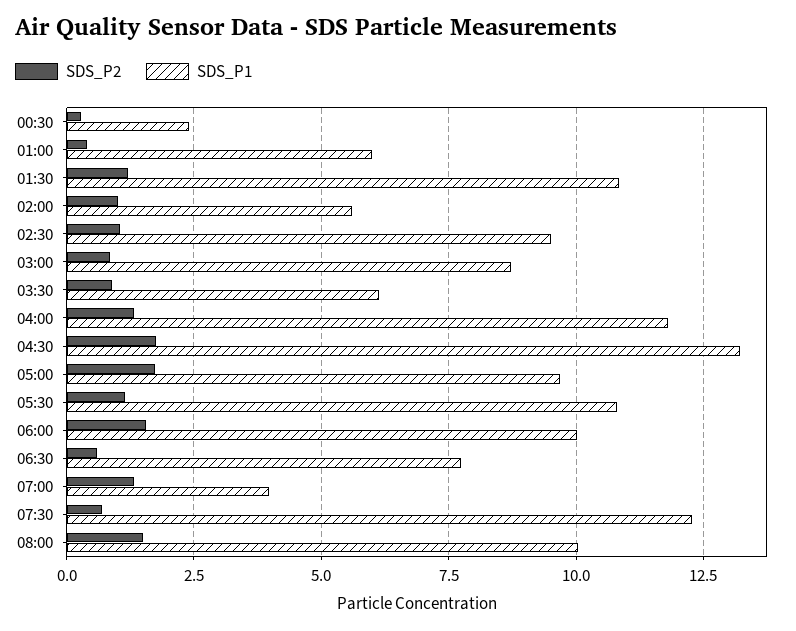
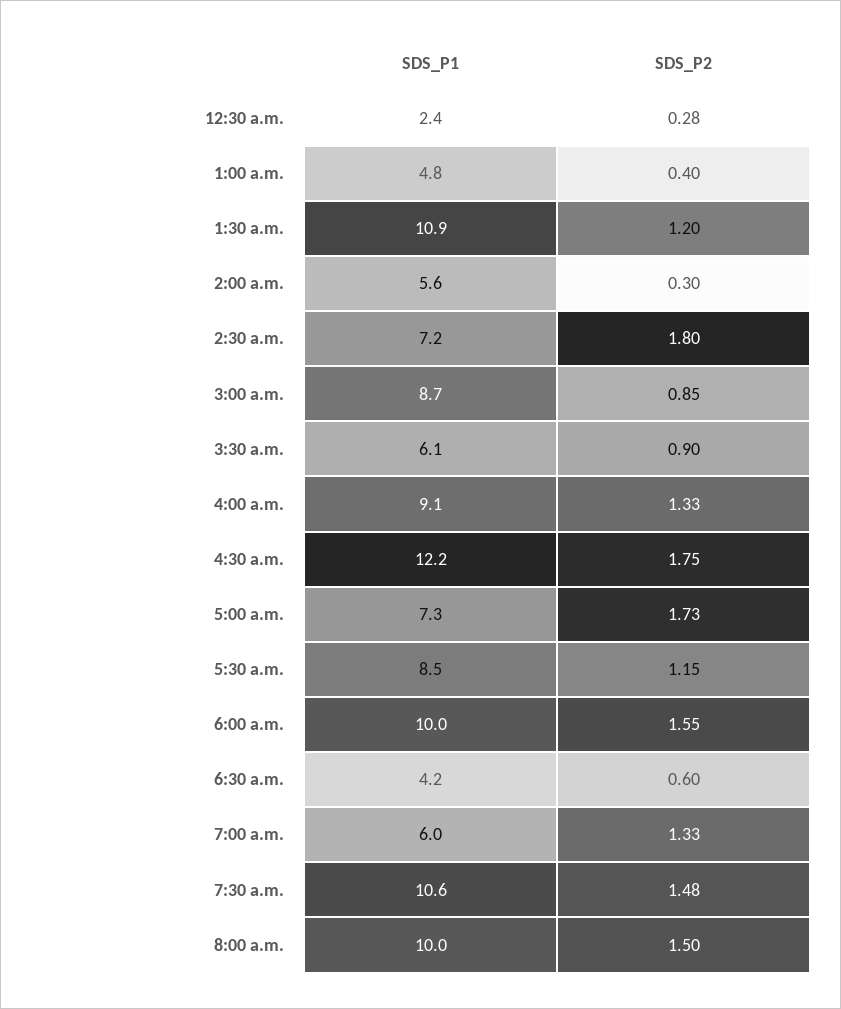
  {
    "SDS_P2": {
      "00:30": 0.28,
      "01:00": 0.4,
      "01:30": 1.2,
-     "02:00": 1,
+     "02:00": 0.3,
-     "02:30": 1,
+     "02:30": 1.8,
      "03:00": 0.85,
      "03:30": 0.9,
      "04:00": 1.33,
      "04:30": 1.75,
      "05:00": 1.73,
      "05:30": 1.15,
      "06:00": 1.55,
      "06:30": 0.6,
      "07:00": 1.33,
-     "07:30": 0.75,
+     "07:30": 1.48,
      "08:00": 1.5
    },
    "SDS_P1": {
      "00:30": 2.4,
-     "01:00": 6,
+     "01:00": 4.8,
      "01:30": 10.9,
      "02:00": 5.6,
-     "02:30": 9.5,
+     "02:30": 7.2,
      "03:00": 8.7,
      "03:30": 6.1,
-     "04:00": 11.75,
+     "04:00": 9.1,
-     "04:30": 13.25,
+     "04:30": 12.2,
-     "05:00": 9.75,
+     "05:00": 7.3,
-     "05:30": 10.75,
+     "05:30": 8.5,
      "06:00": 10,
-     "06:30": 7.75,
+     "06:30": 4.2,
-     "07:00": 4,
+     "07:00": 6,
-     "07:30": 12.25,
+     "07:30": 10.6,
      "08:00": 10
    }
  }

